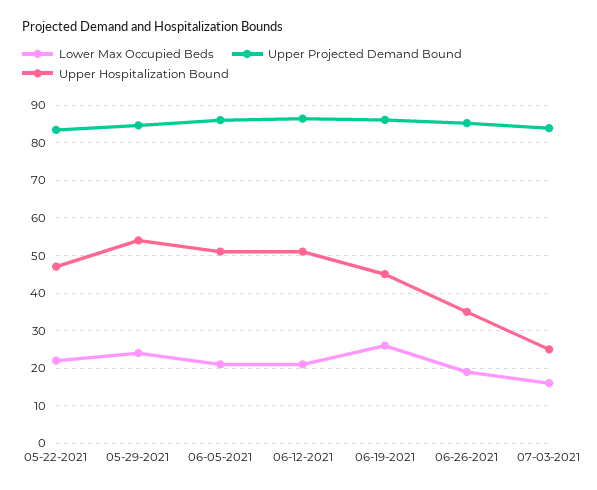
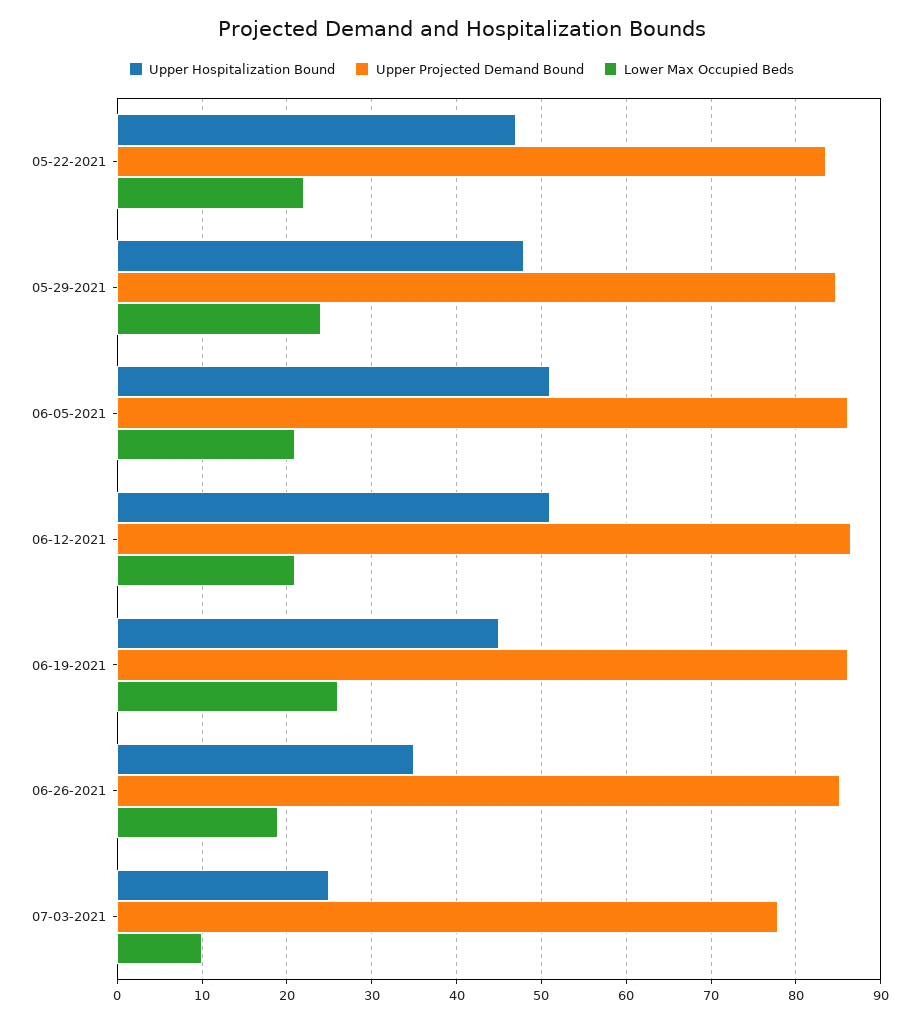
  {
    "Lower Max Occupied Beds": {
      "05-22-2021": 22,
      "05-29-2021": 24,
      "06-05-2021": 21,
      "06-12-2021": 21,
      "06-19-2021": 26,
      "06-26-2021": 19,
-     "07-03-2021": 16
+     "07-03-2021": 10
    },
    "Upper Projected Demand Bound": {
      "05-22-2021": 83,
      "05-29-2021": 85,
      "06-05-2021": 86,
      "06-12-2021": 86,
      "06-19-2021": 86,
      "06-26-2021": 85,
-     "07-03-2021": 84
+     "07-03-2021": 78
    },
    "Upper Hospitalization Bound": {
      "05-22-2021": 47,
-     "05-29-2021": 54,
+     "05-29-2021": 48,
      "06-05-2021": 51,
      "06-12-2021": 51,
      "06-19-2021": 45,
      "06-26-2021": 35,
      "07-03-2021": 25
    }
  }

